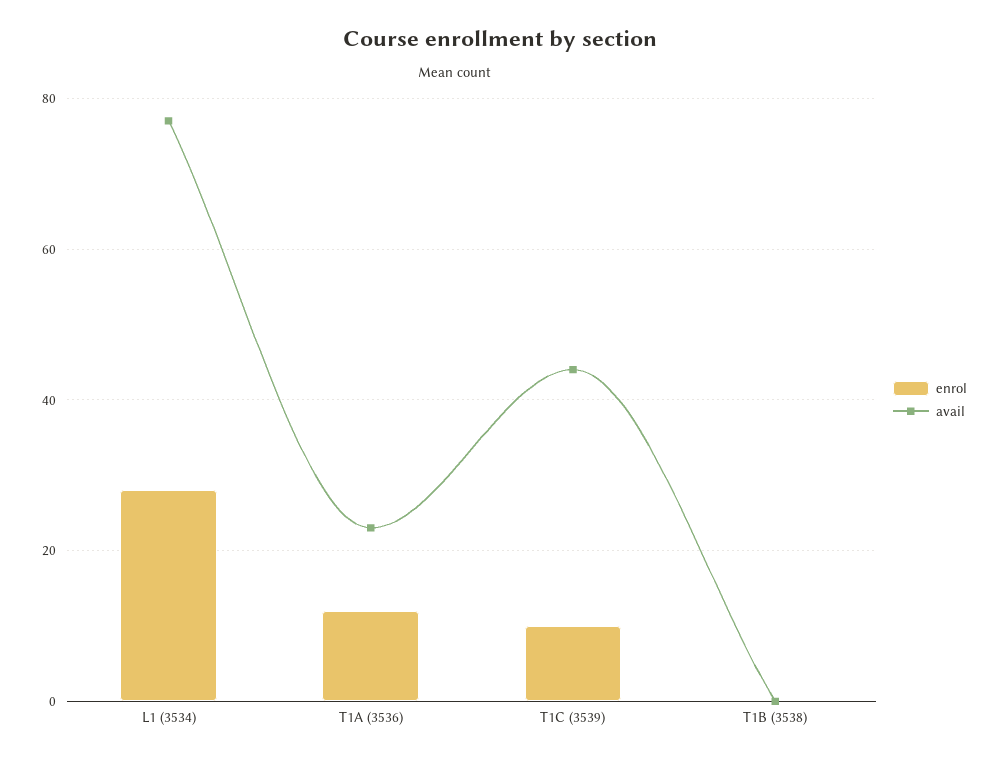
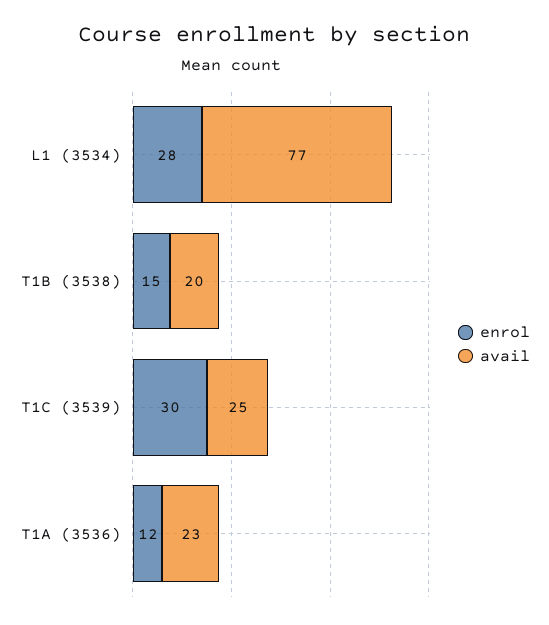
  {
    "enrol": {
      "L1 (3534)": 28,
      "T1A (3536)": 12,
-     "T1C (3539)": 10,
+     "T1C (3539)": 30,
-     "T1B (3538)": 0
+     "T1B (3538)": 15
    },
    "avail": {
      "L1 (3534)": 77,
      "T1A (3536)": 23,
-     "T1C (3539)": 45,
+     "T1C (3539)": 25,
-     "T1B (3538)": 0
+     "T1B (3538)": 20
    }
  }

